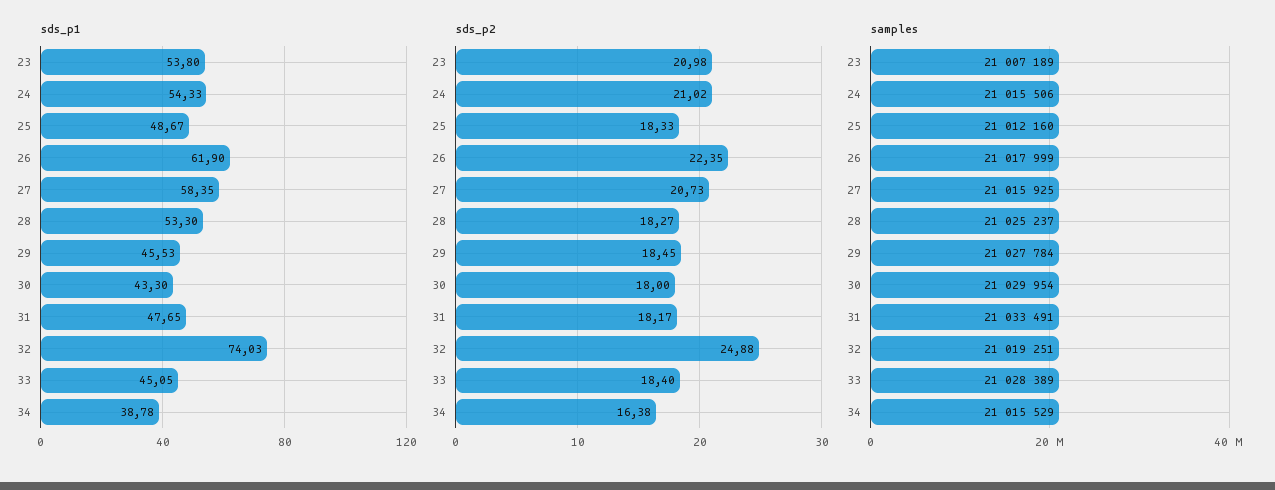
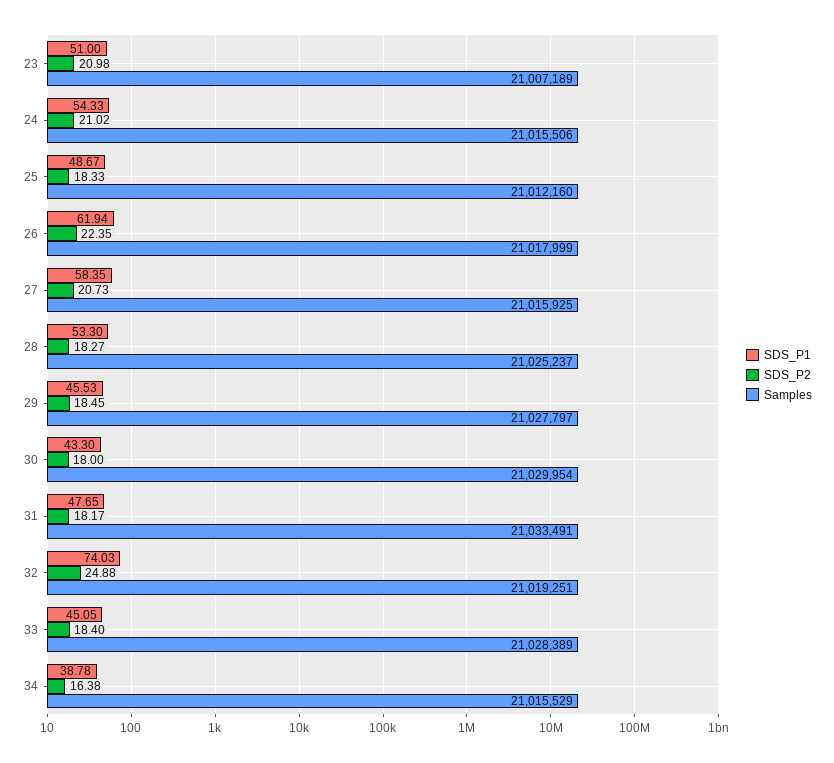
  {
    "sds_p1": {
-     "23": 53.8,
+     "23": 51,
      "24": 54.33,
      "25": 48.67,
-     "26": 61.9,
+     "26": 61.94,
      "27": 58.35,
      "28": 53.3,
      "29": 45.53,
      "30": 43.3,
      "31": 47.65,
      "32": 74.03,
      "33": 45.05,
      "34": 38.78
    },
    "sds_p2": {
      "23": 20.98,
      "24": 21.02,
      "25": 18.33,
      "26": 22.35,
      "27": 20.73,
      "28": 18.27,
      "29": 18.45,
      "30": 18,
      "31": 18.17,
      "32": 24.88,
      "33": 18.4,
      "34": 16.38
    },
    "samples": {
      "23": 21007189,
      "24": 21015506,
      "25": 21012160,
      "26": 21017999,
      "27": 21015925,
      "28": 21025237,
-     "29": 21027784,
+     "29": 21027797,
      "30": 21029954,
      "31": 21033491,
      "32": 21019251,
      "33": 21028389,
      "34": 21015529
    }
  }

